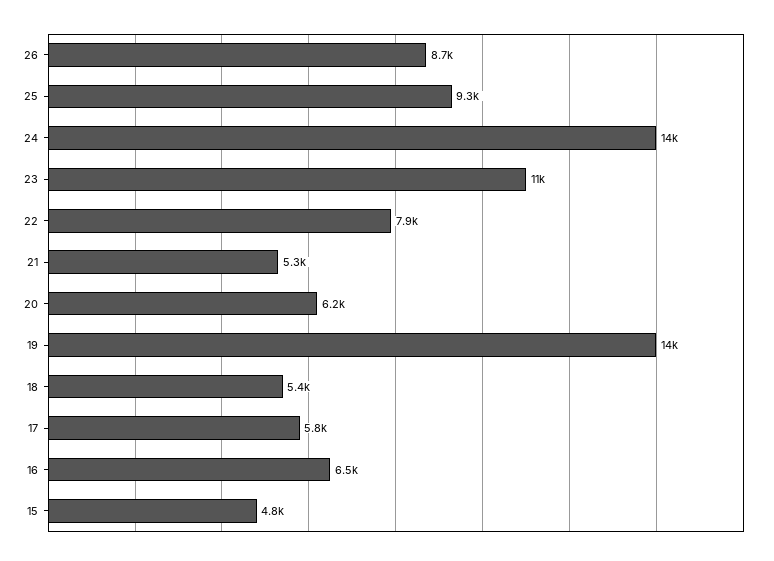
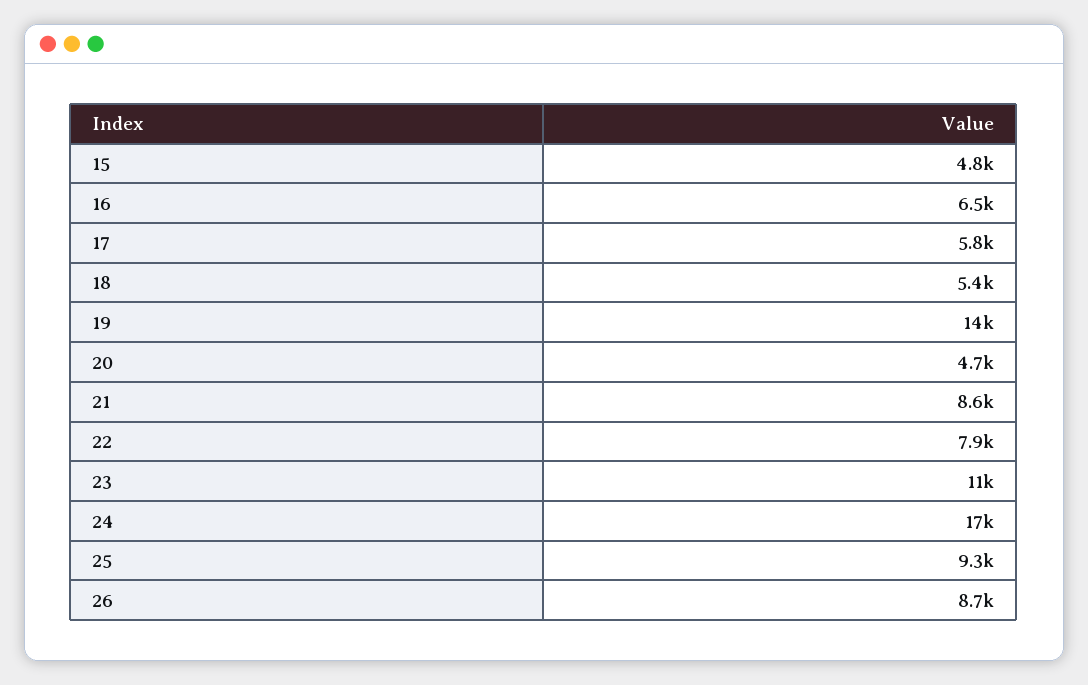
  {
    "26": 8700,
    "25": 9300,
-   "24": 14000,
+   "24": 17000,
    "23": 11000,
    "22": 7900,
-   "21": 5300,
+   "21": 8600,
-   "20": 6200,
+   "20": 4700,
    "19": 14000,
    "18": 5400,
    "17": 5800,
    "16": 6500,
    "15": 4800
  }

